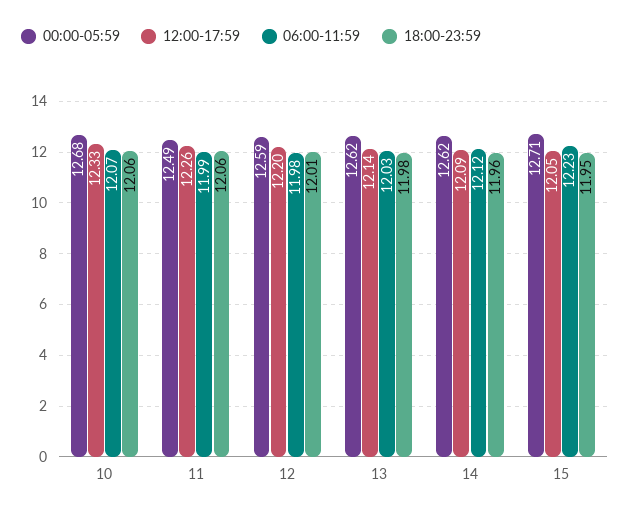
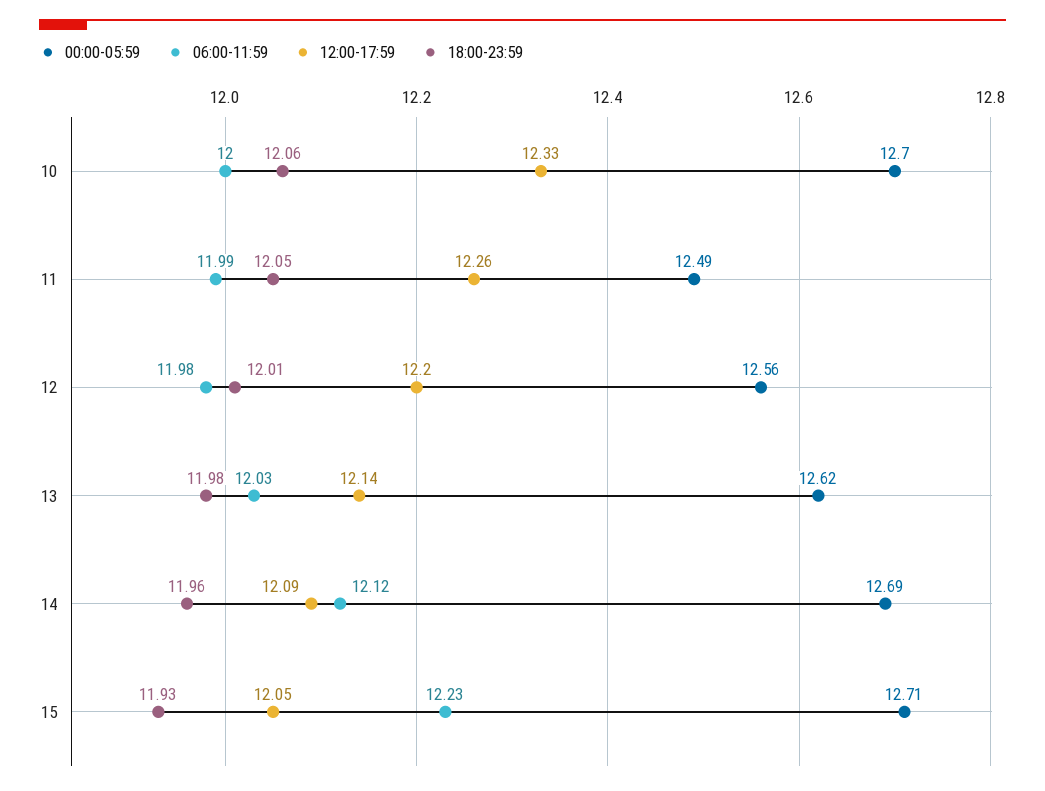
  {
    "00:00-05:59": {
-     "10": 12.68,
+     "10": 12.7,
      "11": 12.49,
-     "12": 12.59,
+     "12": 12.56,
      "13": 12.62,
-     "14": 12.62,
+     "14": 12.69,
      "15": 12.71
    },
    "12:00-17:59": {
      "10": 12.33,
      "11": 12.26,
      "12": 12.2,
      "13": 12.14,
      "14": 12.09,
      "15": 12.05
    },
    "06:00-11:59": {
-     "10": 12.07,
+     "10": 12,
      "11": 11.99,
      "12": 11.98,
      "13": 12.03,
      "14": 12.12,
      "15": 12.23
    },
    "18:00-23:59": {
      "10": 12.06,
-     "11": 12.06,
+     "11": 12.05,
      "12": 12.01,
      "13": 11.98,
      "14": 11.96,
-     "15": 11.95
+     "15": 11.93
    }
  }

